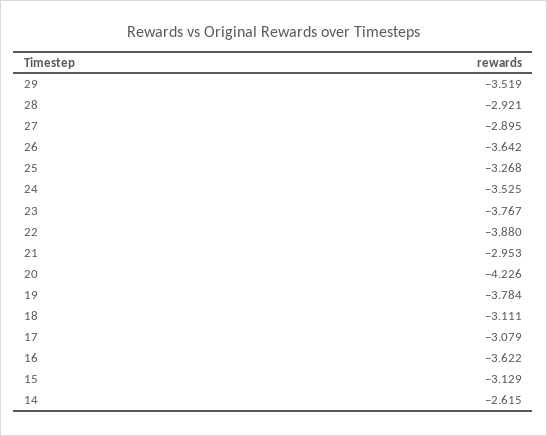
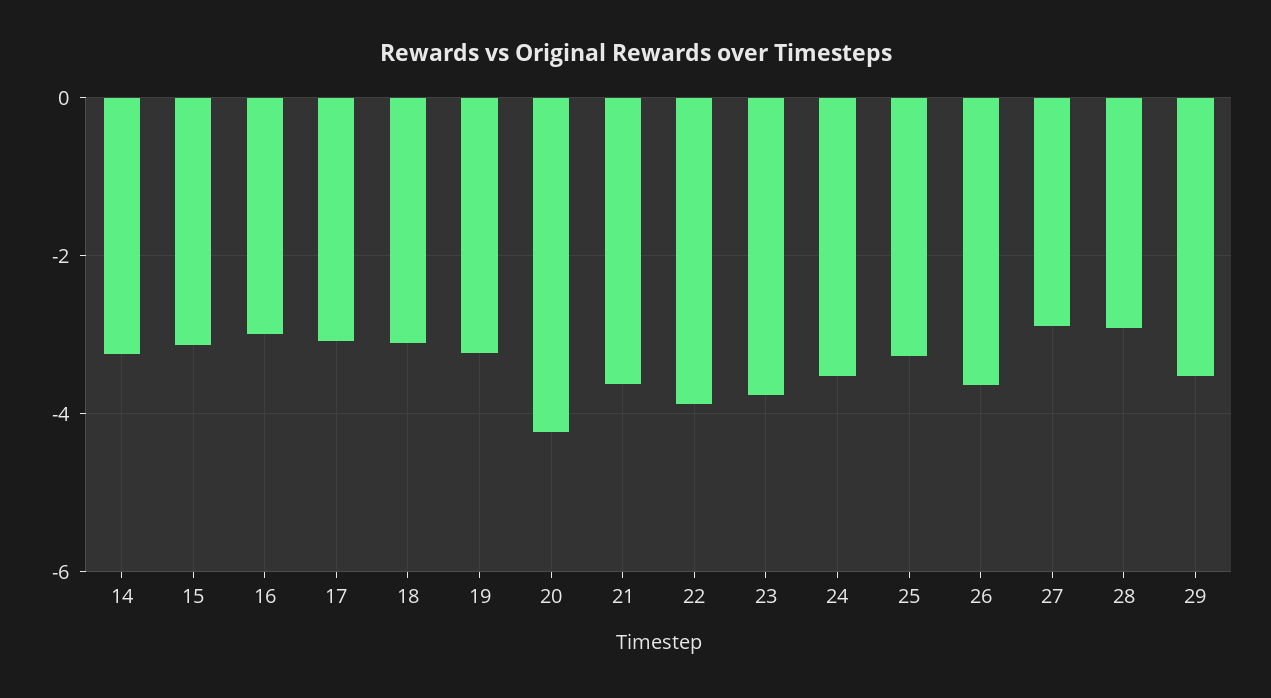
  {
    "29": -3.519,
    "28": -2.921,
    "27": -2.895,
    "26": -3.642,
    "25": -3.268,
    "24": -3.525,
    "23": -3.767,
    "22": -3.88,
-   "21": -2.953,
+   "21": -3.6,
    "20": -4.226,
-   "19": -3.784,
+   "19": -3.2,
    "18": -3.111,
    "17": -3.079,
-   "16": -3.622,
+   "16": -3,
    "15": -3.129,
-   "14": -2.615
+   "14": -3.2
  }

